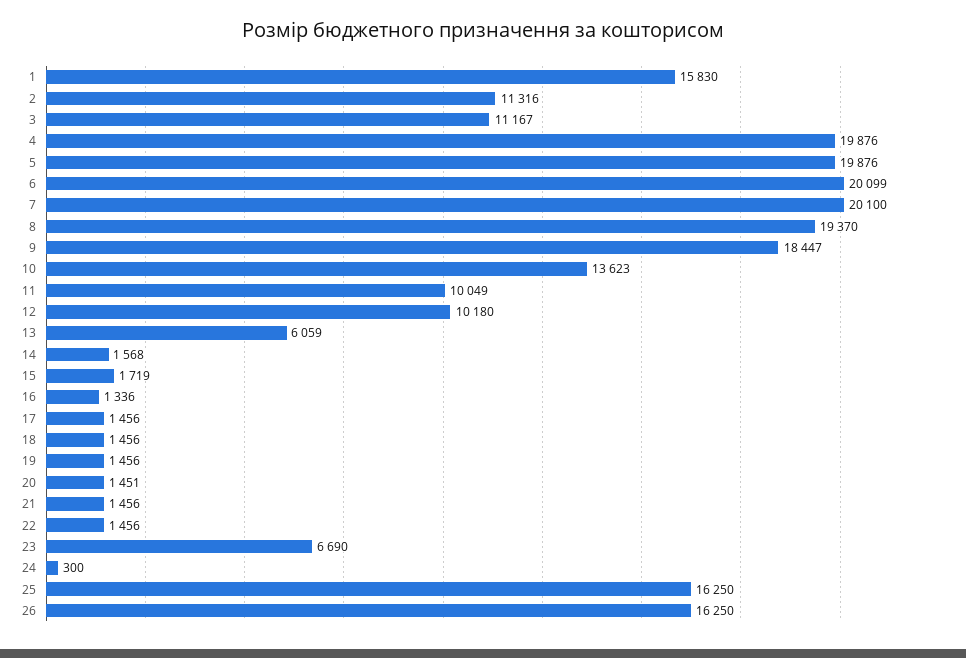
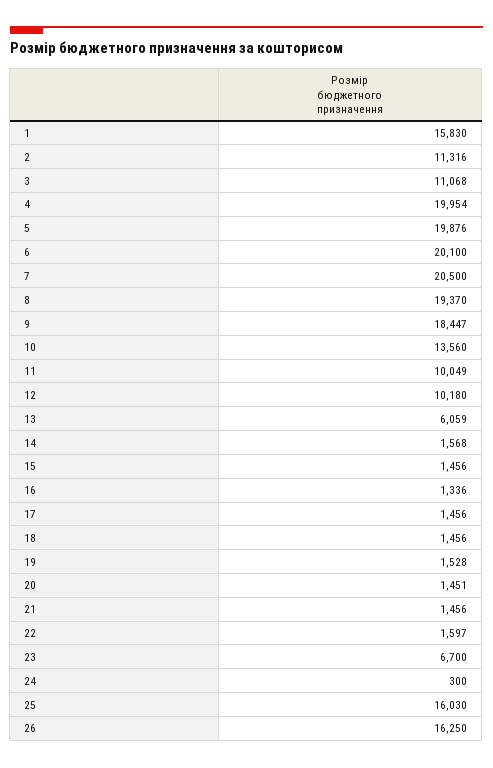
  {
    "1": 15830,
    "2": 11316,
-   "3": 11167,
+   "3": 11068,
-   "4": 19876,
+   "4": 19954,
    "5": 19876,
-   "6": 20099,
+   "6": 20100,
-   "7": 20100,
+   "7": 20500,
    "8": 19370,
    "9": 18447,
-   "10": 13623,
+   "10": 13560,
    "11": 10049,
    "12": 10180,
    "13": 6059,
    "14": 1568,
-   "15": 1719,
+   "15": 1456,
    "16": 1336,
    "17": 1456,
    "18": 1456,
-   "19": 1456,
+   "19": 1528,
    "20": 1451,
    "21": 1456,
-   "22": 1456,
+   "22": 1597,
-   "23": 6690,
+   "23": 6700,
    "24": 300,
-   "25": 16250,
+   "25": 16030,
    "26": 16250
  }

